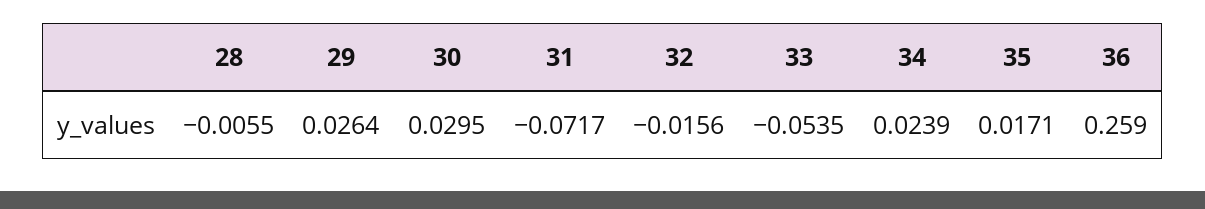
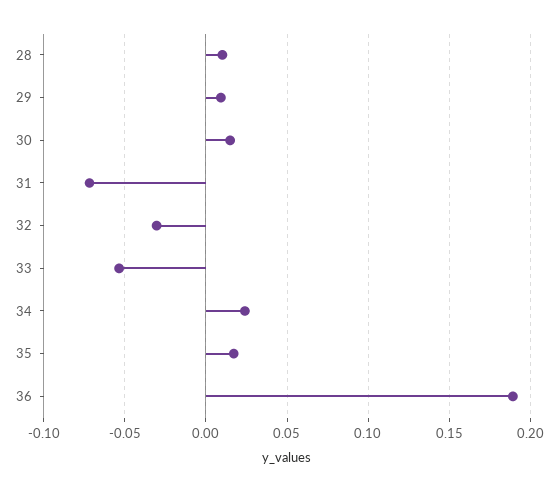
  {
-   "28": -0.0055,
+   "28": 0.01,
-   "29": 0.0264,
+   "29": 0.01,
-   "30": 0.0295,
+   "30": 0.015,
    "31": -0.0717,
-   "32": -0.0156,
+   "32": -0.03,
    "33": -0.0535,
    "34": 0.0239,
    "35": 0.0171,
-   "36": 0.259
+   "36": 0.19
  }

